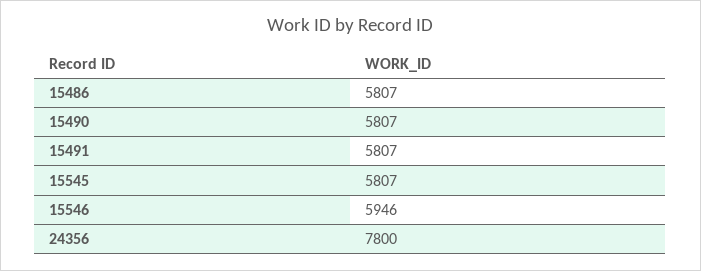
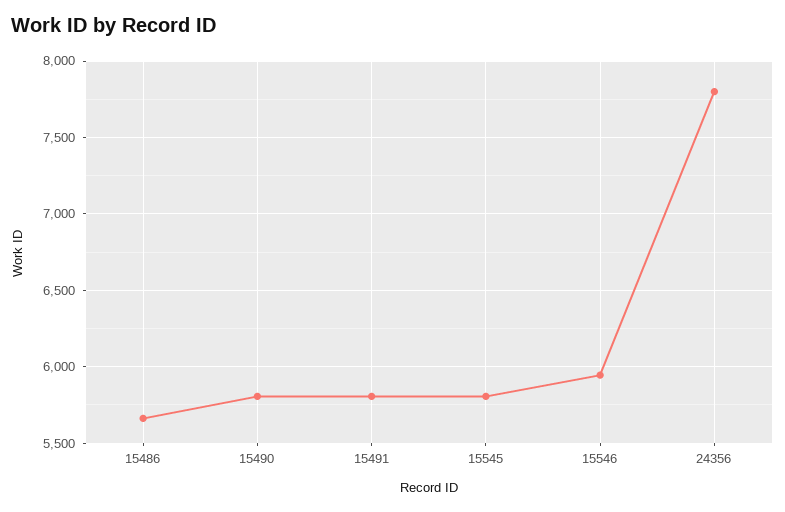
  {
-   "15486": 5807,
+   "15486": 5650,
    "15490": 5807,
    "15491": 5807,
    "15545": 5807,
    "15546": 5946,
    "24356": 7800
  }

